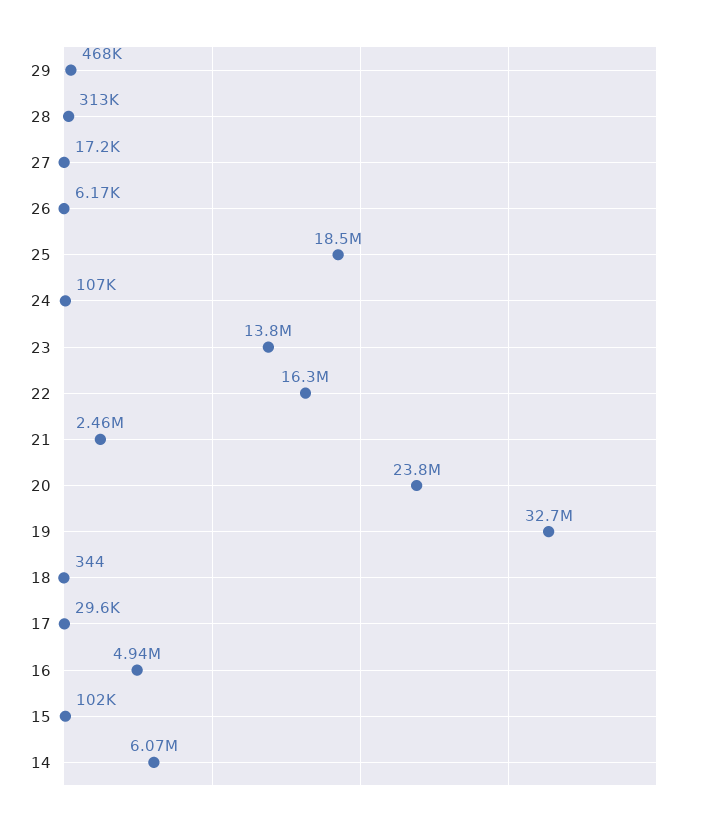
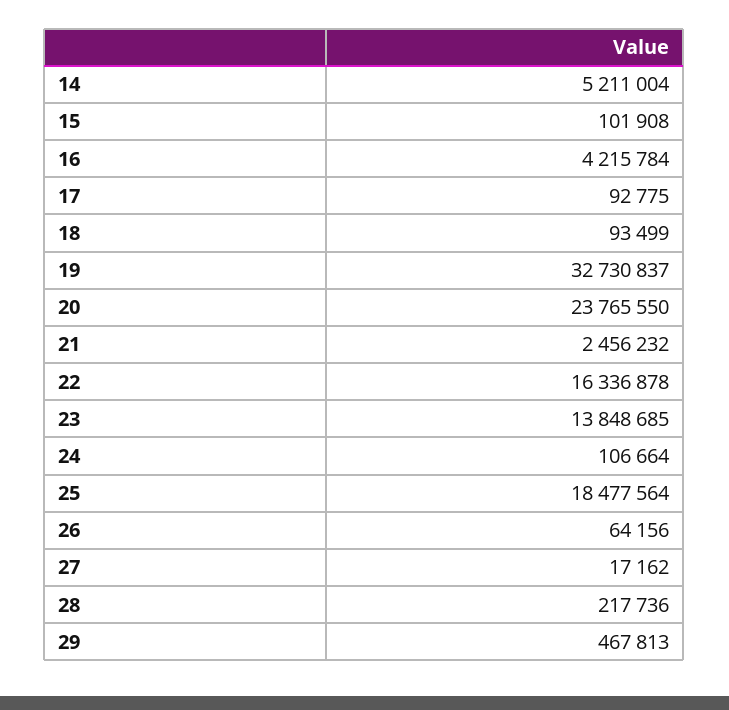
  {
    "29": 467813,
-   "28": 313000,
+   "28": 217736,
    "27": 17162,
-   "26": 6170,
+   "26": 64156,
    "25": 18477564,
    "24": 106664,
    "23": 13848685,
    "22": 16336878,
    "21": 2456232,
    "20": 23765550,
    "19": 32730837,
-   "18": 344,
+   "18": 93499,
-   "17": 29600,
+   "17": 92775,
-   "16": 4940000,
+   "16": 4215784,
    "15": 101908,
-   "14": 6070000
+   "14": 5211004
  }

